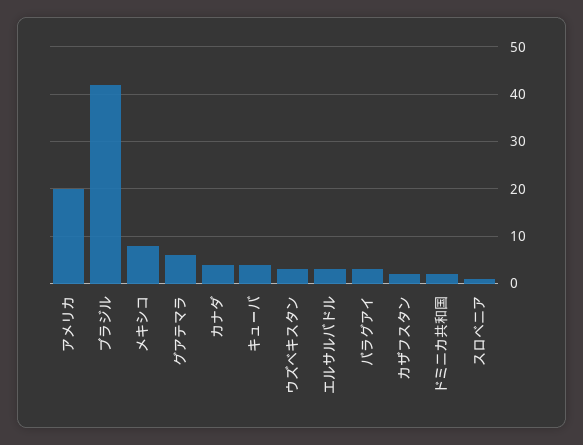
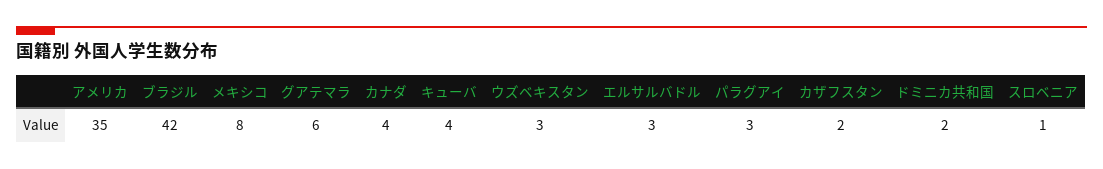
  {
-   "アメリカ": 20,
+   "アメリカ": 35,
    "ブラジル": 42,
    "メキシコ": 8,
    "グアテマラ": 6,
    "カナダ": 4,
    "キューバ": 4,
    "ウズベキスタン": 3,
    "エルサルバドル": 3,
    "パラグアイ": 3,
    "カザフスタン": 2,
    "ドミニカ共和国": 2,
    "スロベニア": 1
  }

